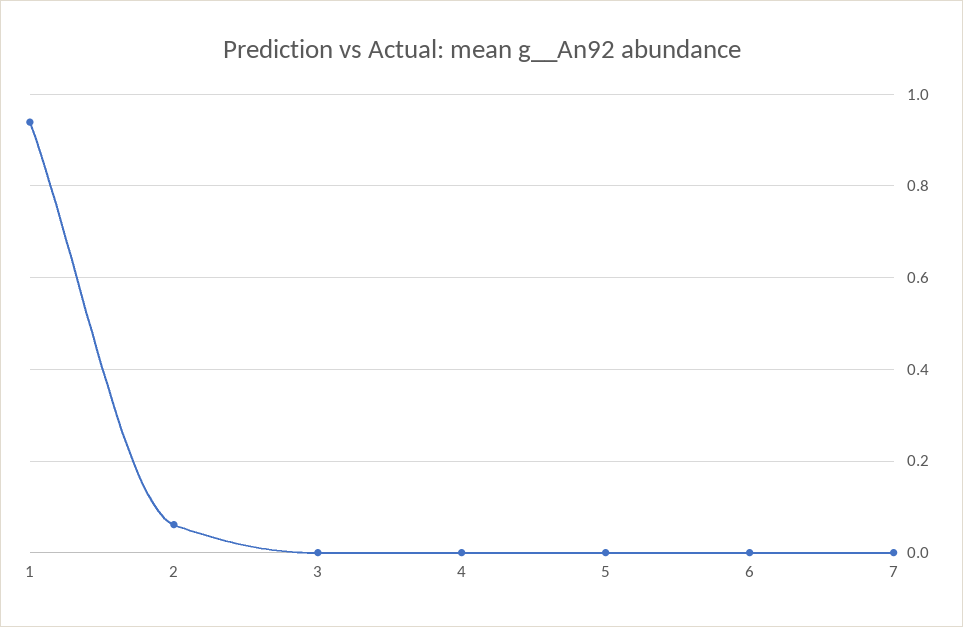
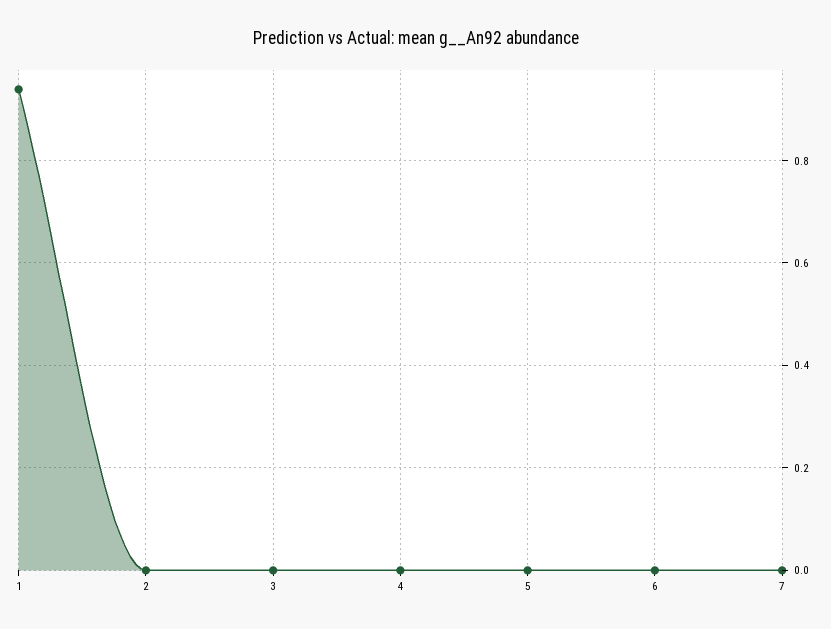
  {
    "1": 0.94,
-   "2": 0.06,
+   "2": 0,
    "3": 0,
    "4": 0,
    "5": 0,
    "6": 0,
    "7": 0
  }

